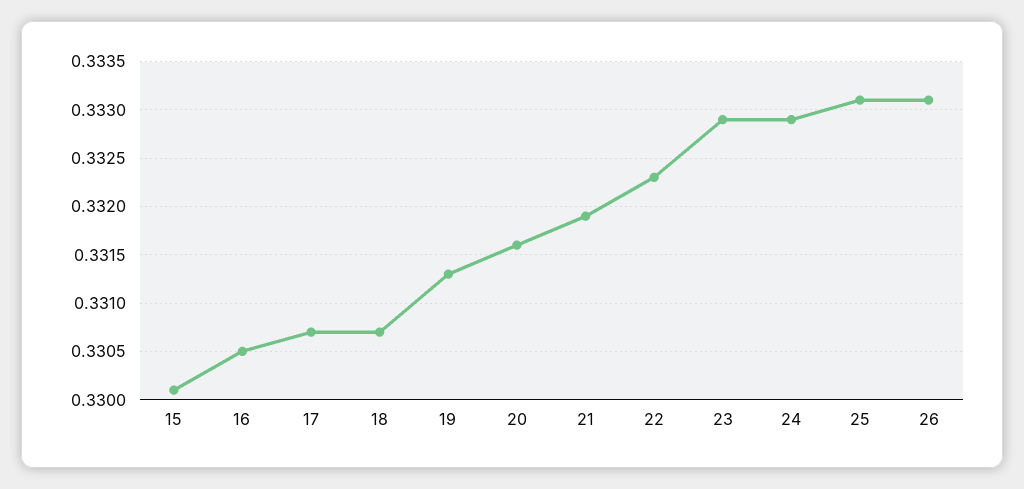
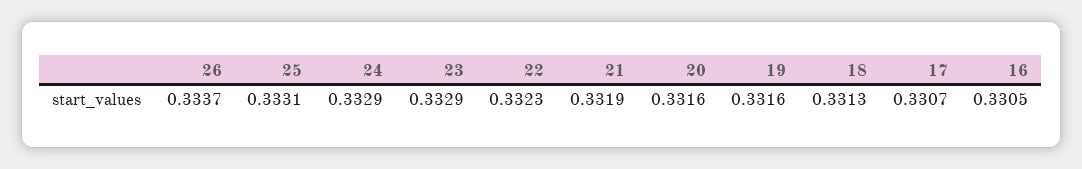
  {
-   "15": 0.3301,
    "16": 0.3305,
    "17": 0.3307,
-   "18": 0.3307,
+   "18": 0.3313,
-   "19": 0.3313,
+   "19": 0.3316,
    "20": 0.3316,
    "21": 0.3319,
    "22": 0.3323,
    "23": 0.3329,
    "24": 0.3329,
    "25": 0.3331,
-   "26": 0.3331
+   "26": 0.3337
  }

